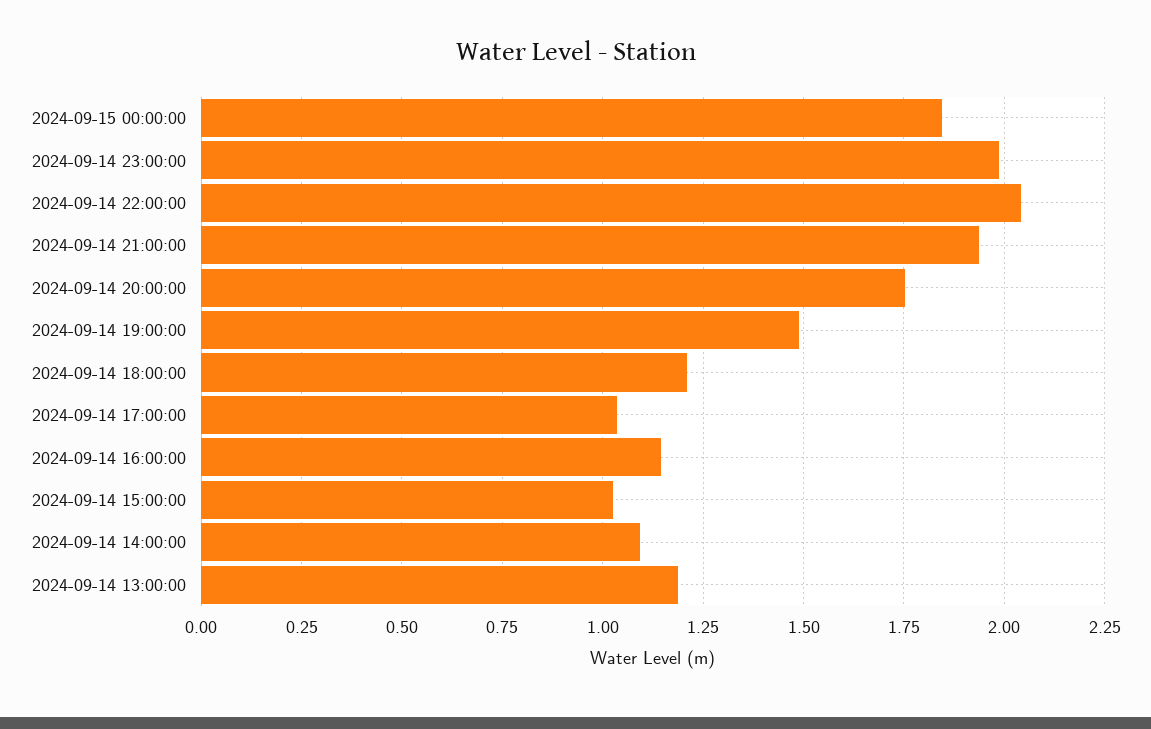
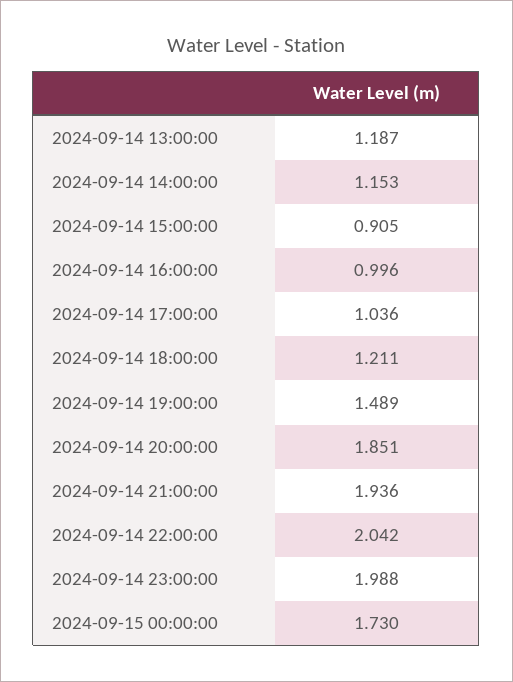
  {
-   "2024-09-15 00:00:00": 1.85,
+   "2024-09-15 00:00:00": 1.73,
    "2024-09-14 23:00:00": 1.988,
    "2024-09-14 22:00:00": 2.042,
    "2024-09-14 21:00:00": 1.936,
-   "2024-09-14 20:00:00": 1.75,
+   "2024-09-14 20:00:00": 1.851,
    "2024-09-14 19:00:00": 1.489,
    "2024-09-14 18:00:00": 1.211,
    "2024-09-14 17:00:00": 1.036,
-   "2024-09-14 16:00:00": 1.15,
+   "2024-09-14 16:00:00": 0.996,
-   "2024-09-14 15:00:00": 1.025,
+   "2024-09-14 15:00:00": 0.905,
-   "2024-09-14 14:00:00": 1.1,
+   "2024-09-14 14:00:00": 1.153,
    "2024-09-14 13:00:00": 1.187
  }

